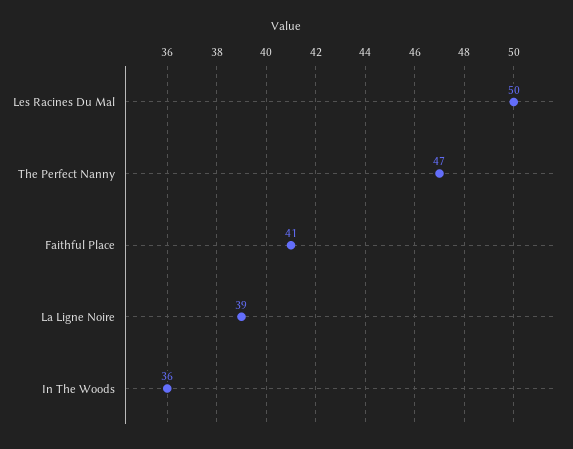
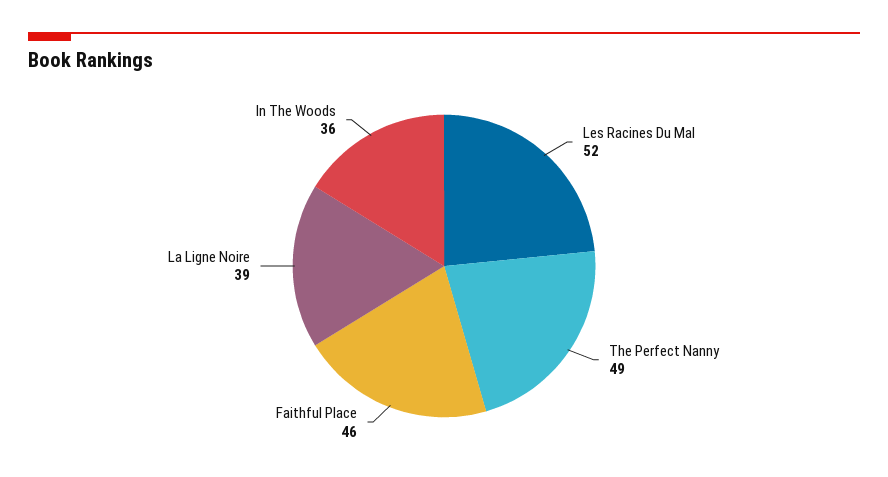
  {
-   "Les Racines Du Mal": 50,
+   "Les Racines Du Mal": 52,
-   "The Perfect Nanny": 47,
+   "The Perfect Nanny": 49,
-   "Faithful Place": 41,
+   "Faithful Place": 46,
    "La Ligne Noire": 39,
    "In The Woods": 36
  }

